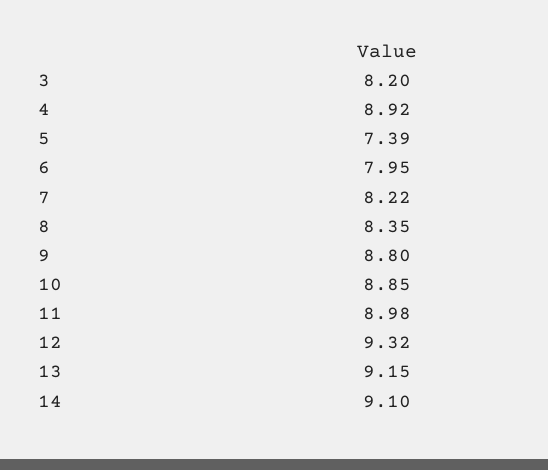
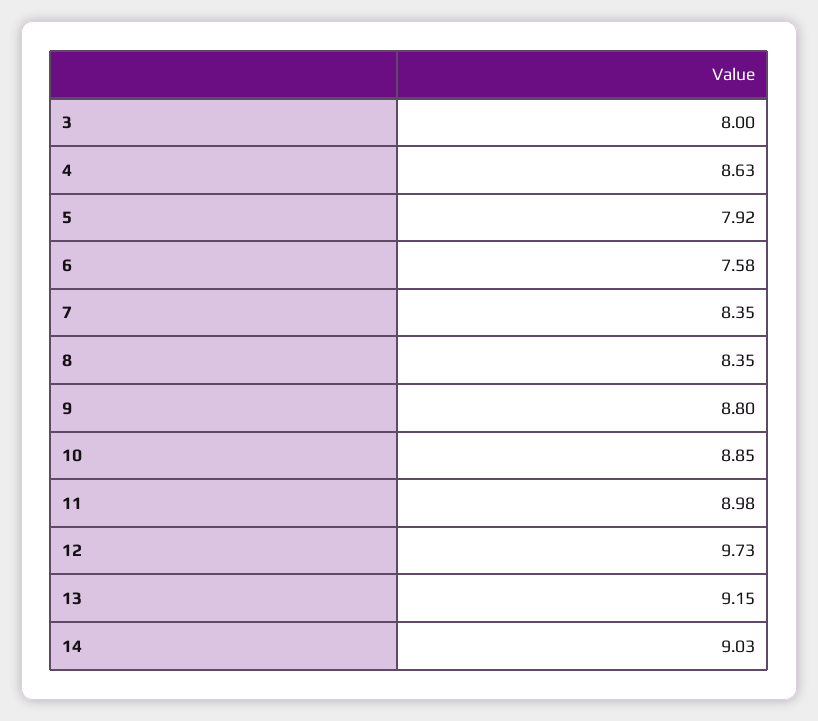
  {
-   "3": 8.2,
+   "3": 8,
-   "4": 8.92,
+   "4": 8.63,
-   "5": 7.39,
+   "5": 7.92,
-   "6": 7.95,
+   "6": 7.58,
-   "7": 8.22,
+   "7": 8.35,
    "8": 8.35,
    "9": 8.8,
    "10": 8.85,
    "11": 8.98,
-   "12": 9.32,
+   "12": 9.73,
    "13": 9.15,
-   "14": 9.1
+   "14": 9.03
  }

